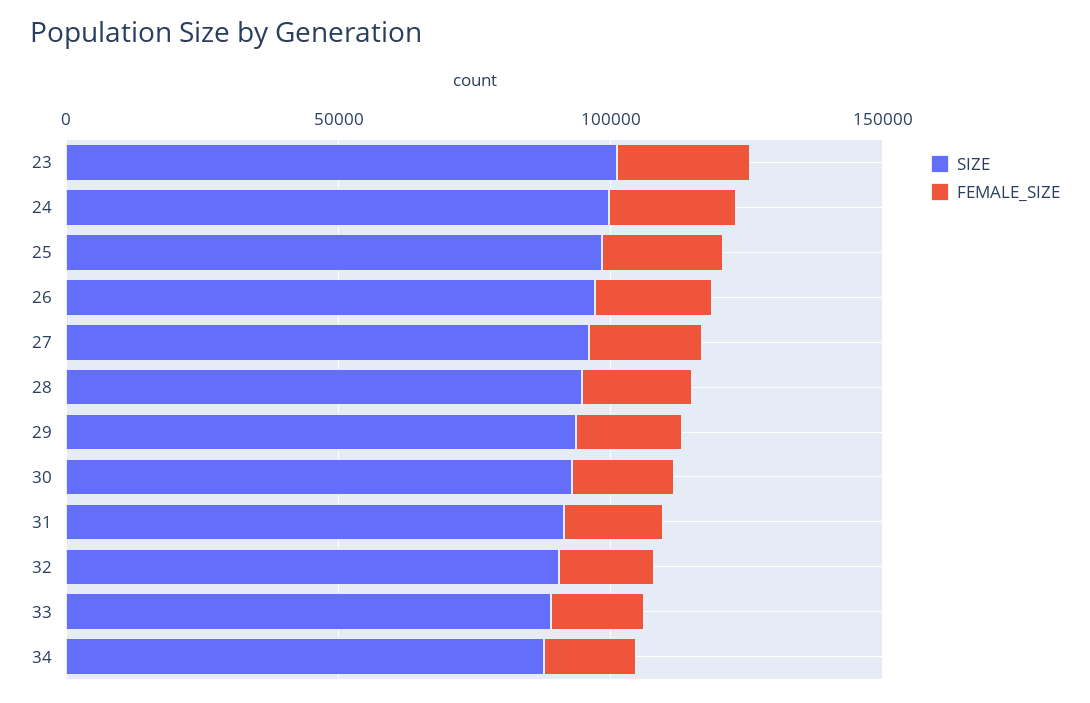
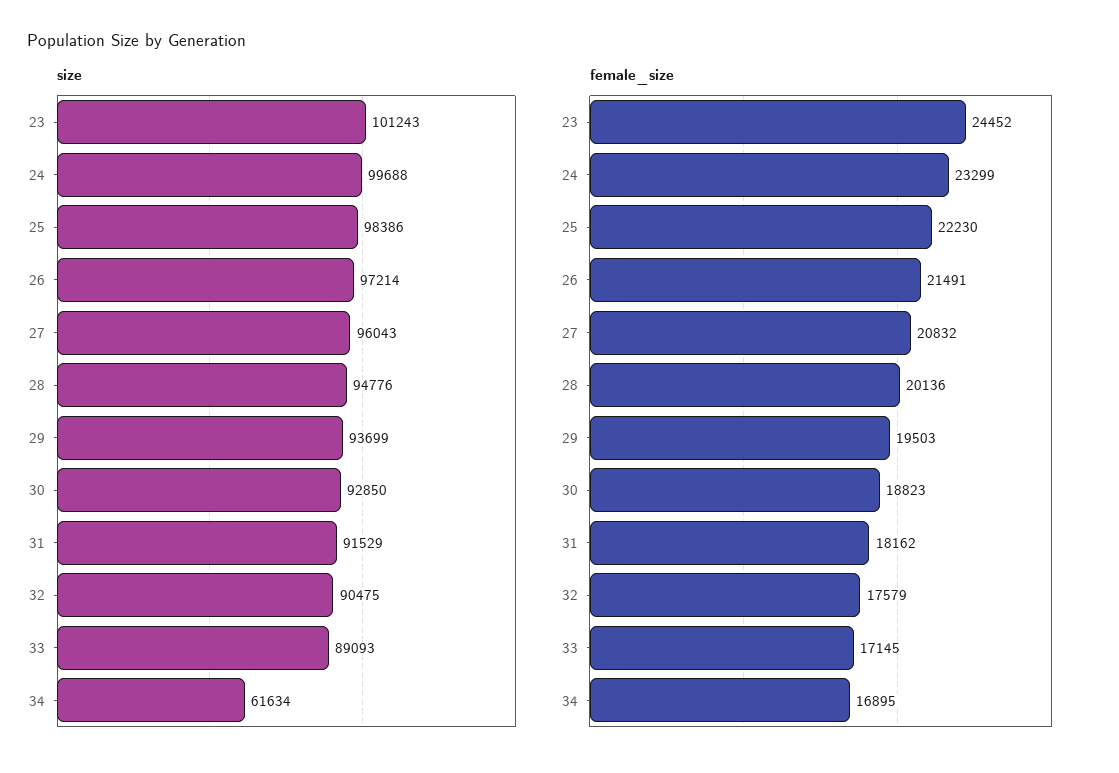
  {
    "SIZE": {
      "23": 101243,
      "24": 99688,
      "25": 98386,
      "26": 97214,
      "27": 96043,
      "28": 94776,
      "29": 93699,
      "30": 92850,
      "31": 91529,
      "32": 90475,
      "33": 89093,
-     "34": 90000
+     "34": 61634
    },
    "FEMALE_SIZE": {
      "23": 24452,
      "24": 23299,
      "25": 22230,
      "26": 21491,
      "27": 20832,
      "28": 20136,
      "29": 19503,
      "30": 18823,
      "31": 18162,
      "32": 17579,
      "33": 17145,
      "34": 16895
    }
  }

